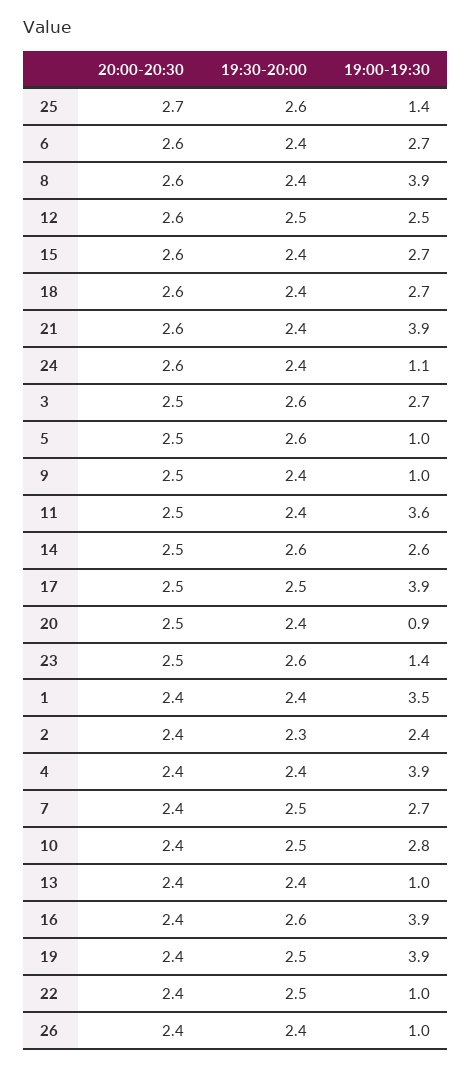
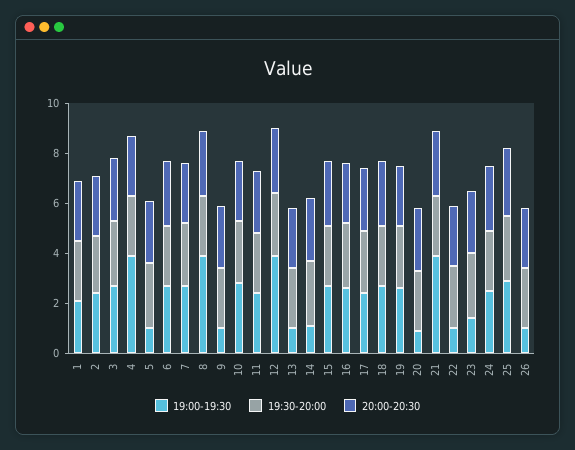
  {
    "20:00-20:30": {
      "25": 2.7,
      "6": 2.6,
      "8": 2.6,
      "12": 2.6,
      "15": 2.6,
      "18": 2.6,
      "21": 2.6,
      "24": 2.6,
      "3": 2.5,
      "5": 2.5,
      "9": 2.5,
      "11": 2.5,
      "14": 2.5,
      "17": 2.5,
      "20": 2.5,
      "23": 2.5,
      "1": 2.4,
      "2": 2.4,
      "4": 2.4,
      "7": 2.4,
      "10": 2.4,
      "13": 2.4,
      "16": 2.4,
      "19": 2.4,
      "22": 2.4,
      "26": 2.4
    },
    "19:30-20:00": {
      "25": 2.6,
      "6": 2.4,
      "8": 2.4,
      "12": 2.5,
      "15": 2.4,
      "18": 2.4,
      "21": 2.4,
      "24": 2.4,
      "3": 2.6,
      "5": 2.6,
      "9": 2.4,
      "11": 2.4,
      "14": 2.6,
      "17": 2.5,
      "20": 2.4,
      "23": 2.6,
      "1": 2.4,
      "2": 2.3,
      "4": 2.4,
      "7": 2.5,
      "10": 2.5,
      "13": 2.4,
      "16": 2.6,
      "19": 2.5,
      "22": 2.5,
      "26": 2.4
    },
    "19:00-19:30": {
-     "25": 1.4,
+     "25": 3,
      "6": 2.7,
      "8": 3.9,
-     "12": 2.5,
+     "12": 4,
      "15": 2.7,
      "18": 2.7,
      "21": 3.9,
-     "24": 1.1,
+     "24": 2.5,
      "3": 2.7,
      "5": 1,
      "9": 1,
-     "11": 3.6,
+     "11": 2.5,
-     "14": 2.6,
+     "14": 1,
-     "17": 3.9,
+     "17": 2.5,
      "20": 0.9,
      "23": 1.4,
-     "1": 3.5,
+     "1": 2,
      "2": 2.4,
      "4": 3.9,
      "7": 2.7,
      "10": 2.8,
      "13": 1,
-     "16": 3.9,
+     "16": 2.5,
-     "19": 3.9,
+     "19": 2.5,
      "22": 1,
      "26": 1
    }
  }

